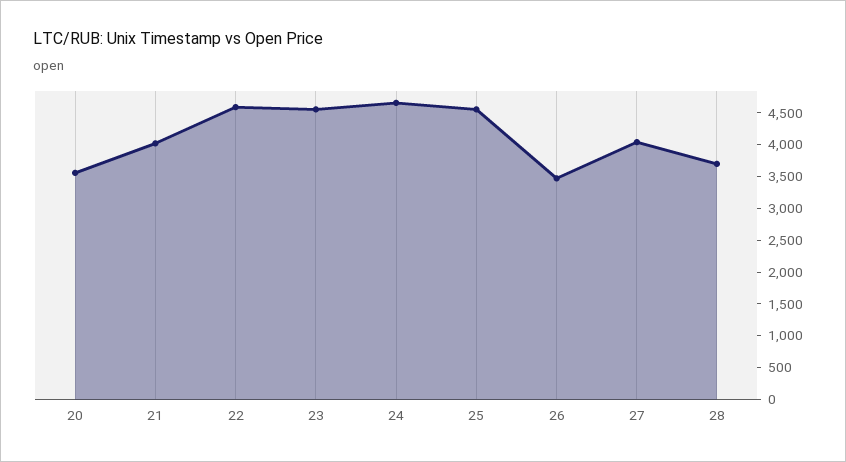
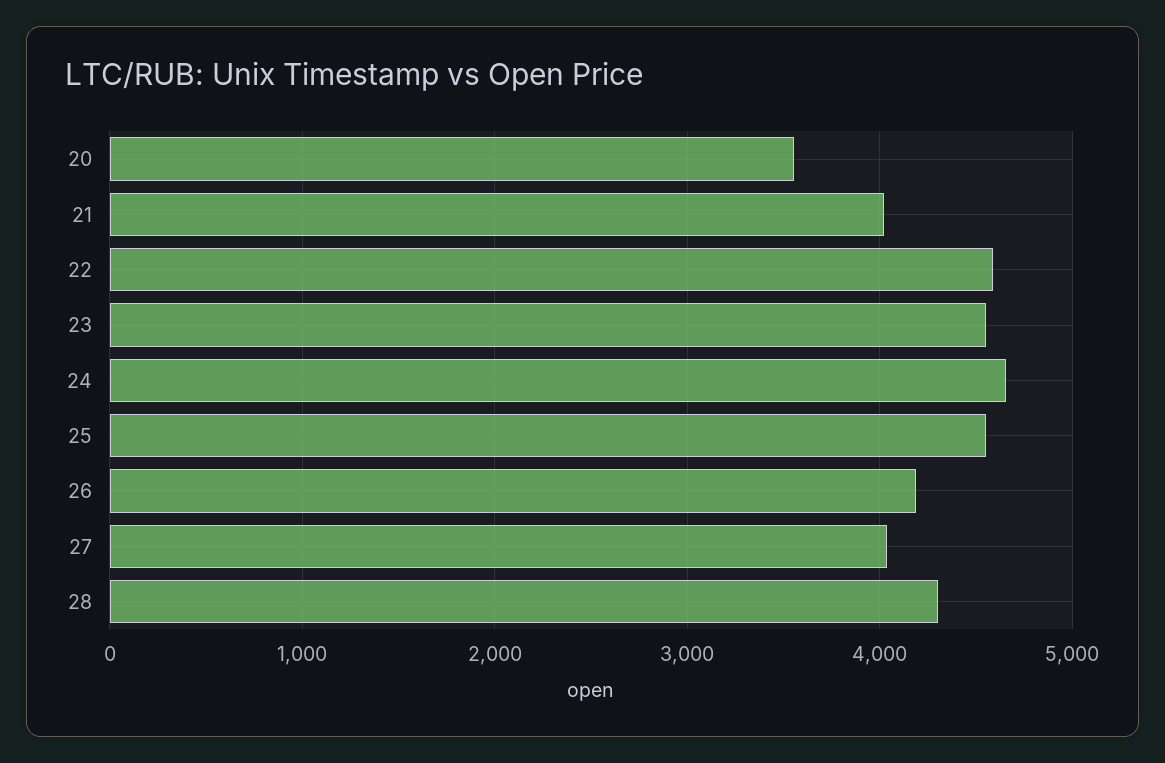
  {
    "20": 3600,
    "21": 4000,
    "22": 4600,
    "23": 4600,
    "24": 4700,
    "25": 4600,
-   "26": 3500,
+   "26": 4200,
    "27": 4000,
-   "28": 3750
+   "28": 4300
  }

